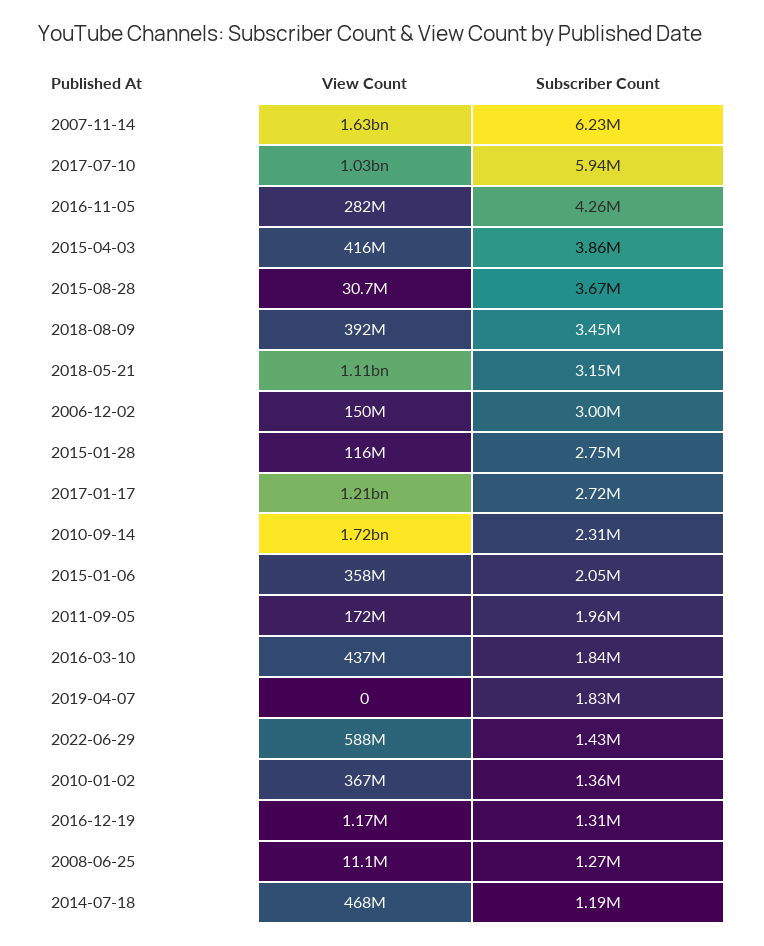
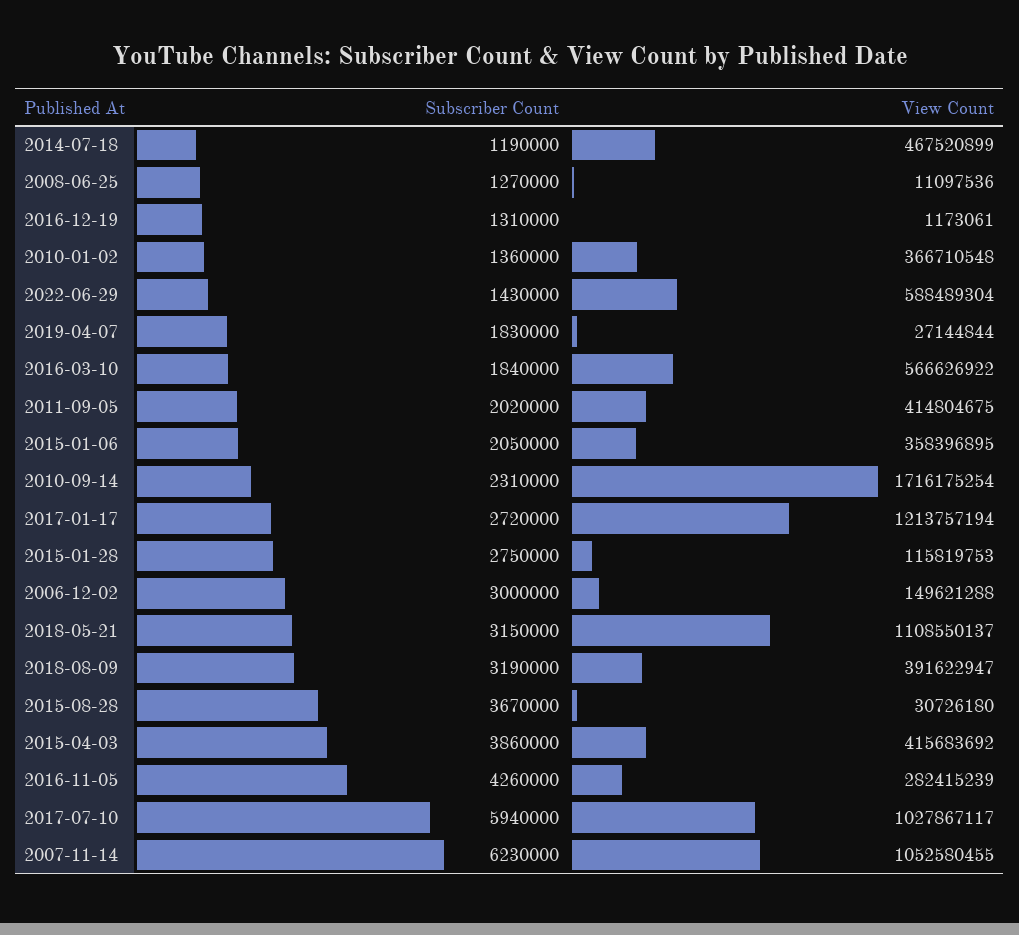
  {
    "View Count": {
-     "2007-11-14": 1630000000,
+     "2007-11-14": 1052580455,
      "2017-07-10": 1027867117,
      "2016-11-05": 282415239,
      "2015-04-03": 415683692,
      "2015-08-28": 30726180,
      "2018-08-09": 391622947,
      "2018-05-21": 1108550137,
      "2006-12-02": 149621288,
      "2015-01-28": 115819753,
      "2017-01-17": 1213757194,
      "2010-09-14": 1716175254,
      "2015-01-06": 358396895,
-     "2011-09-05": 172000000,
+     "2011-09-05": 414804675,
-     "2016-03-10": 437000000,
+     "2016-03-10": 566626922,
-     "2019-04-07": 0,
+     "2019-04-07": 27144844,
      "2022-06-29": 588489304,
      "2010-01-02": 366710548,
      "2016-12-19": 1173061,
      "2008-06-25": 11097536,
      "2014-07-18": 467520899
    },
    "Subscriber Count": {
      "2007-11-14": 6230000,
      "2017-07-10": 5940000,
      "2016-11-05": 4260000,
      "2015-04-03": 3860000,
      "2015-08-28": 3670000,
-     "2018-08-09": 3450000,
+     "2018-08-09": 3190000,
      "2018-05-21": 3150000,
      "2006-12-02": 3000000,
      "2015-01-28": 2750000,
      "2017-01-17": 2720000,
      "2010-09-14": 2310000,
      "2015-01-06": 2050000,
-     "2011-09-05": 1960000,
+     "2011-09-05": 2020000,
      "2016-03-10": 1840000,
      "2019-04-07": 1830000,
      "2022-06-29": 1430000,
      "2010-01-02": 1360000,
      "2016-12-19": 1310000,
      "2008-06-25": 1270000,
      "2014-07-18": 1190000
    }
  }

